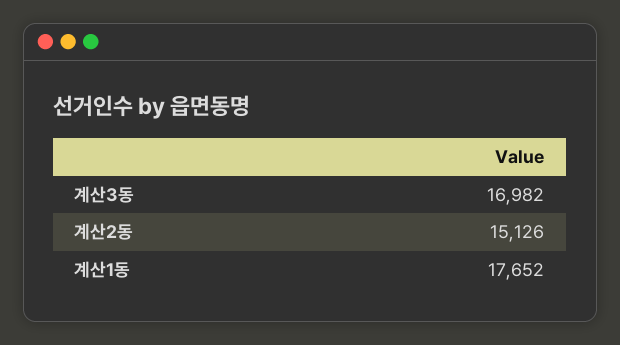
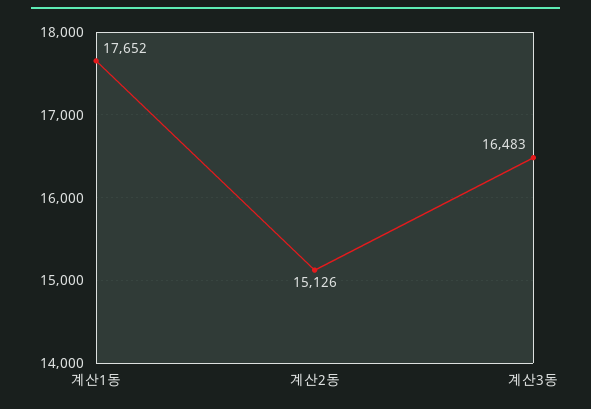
  {
-   "계산3동": 16982,
+   "계산3동": 16483,
    "계산2동": 15126,
    "계산1동": 17652
  }

